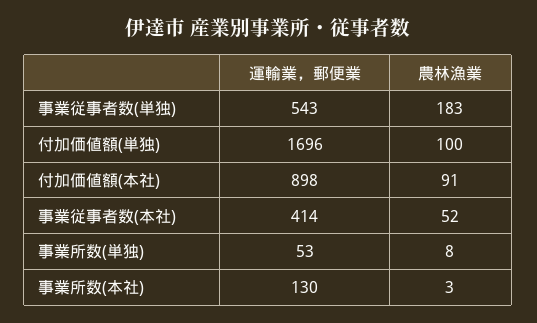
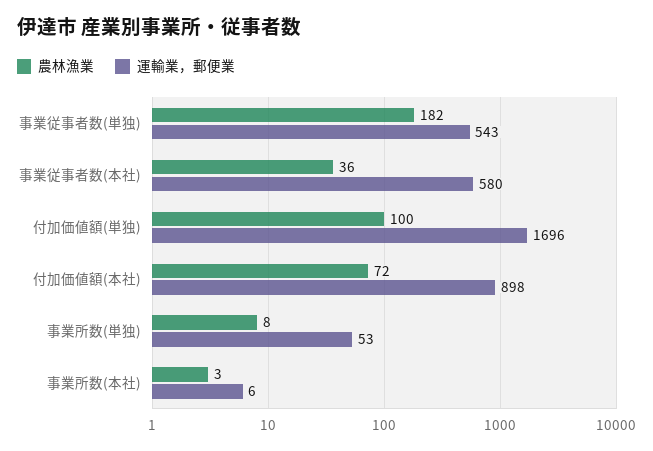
  {
    "運輸業，郵便業": {
      "事業従事者数(単独)": 543,
      "付加価値額(単独)": 1696,
      "付加価値額(本社)": 898,
-     "事業従事者数(本社)": 414,
+     "事業従事者数(本社)": 580,
      "事業所数(単独)": 53,
-     "事業所数(本社)": 130
+     "事業所数(本社)": 6
    },
    "農林漁業": {
-     "事業従事者数(単独)": 183,
+     "事業従事者数(単独)": 182,
      "付加価値額(単独)": 100,
-     "付加価値額(本社)": 91,
+     "付加価値額(本社)": 72,
-     "事業従事者数(本社)": 52,
+     "事業従事者数(本社)": 36,
      "事業所数(単独)": 8,
      "事業所数(本社)": 3
    }
  }

